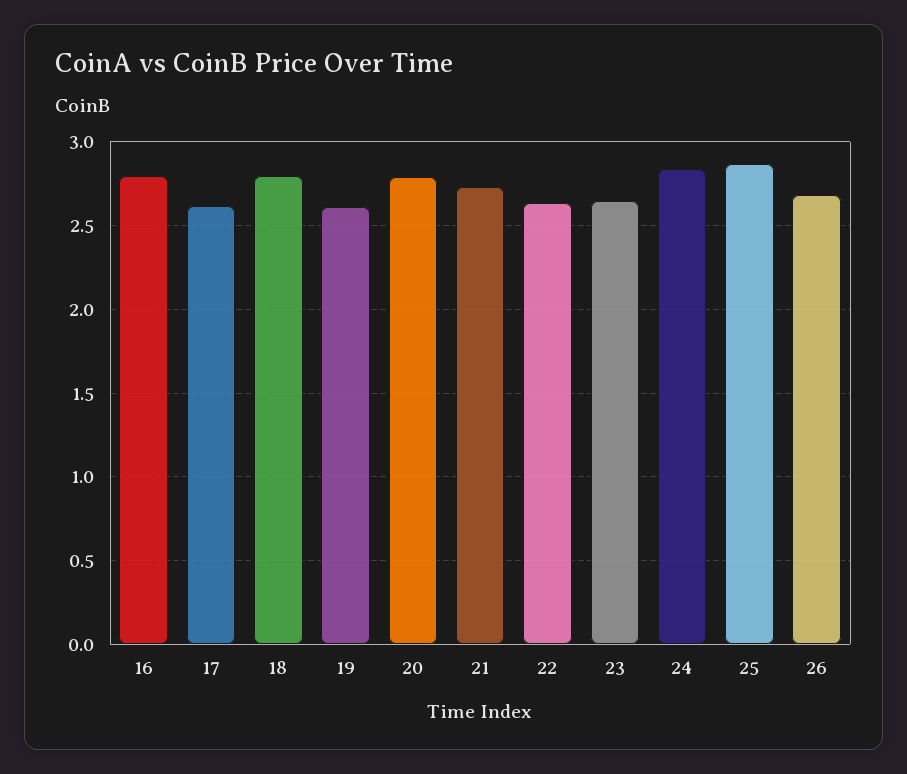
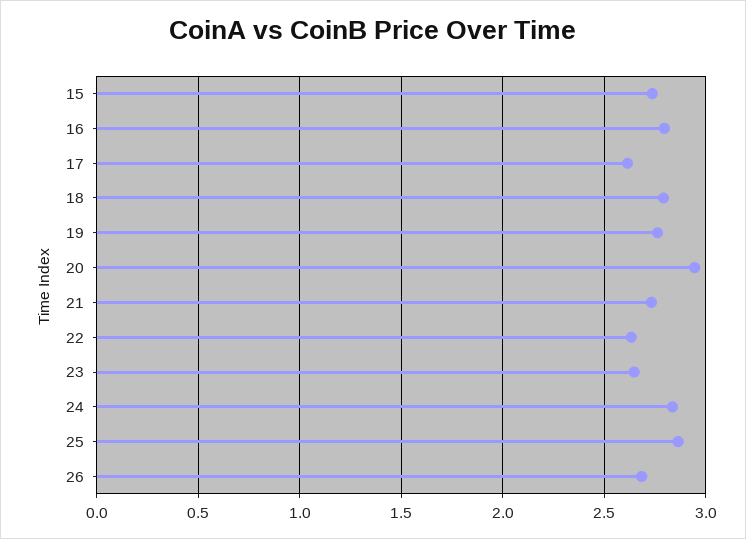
  {
    "16": 2.8,
    "17": 2.6,
    "18": 2.8,
-   "19": 2.6,
+   "19": 2.75,
-   "20": 2.8,
+   "20": 2.95,
    "21": 2.75,
    "22": 2.65,
    "23": 2.65,
    "24": 2.85,
    "25": 2.85,
-   "26": 2.7
+   "26": 2.7,
+   "15": 2.75
  }

